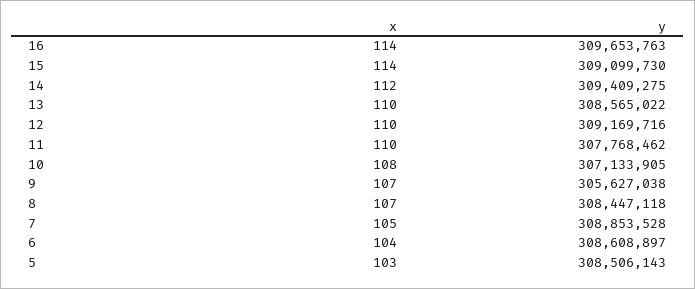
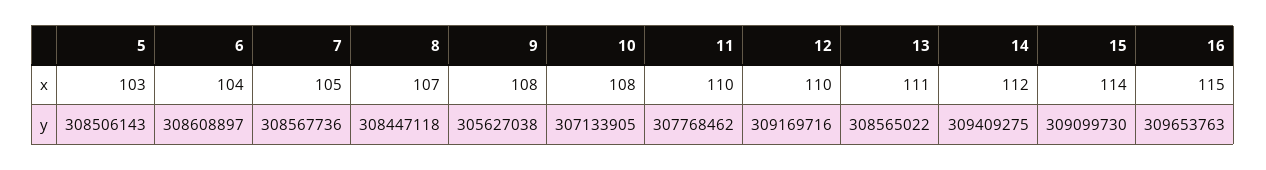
  {
    "x": {
-     "16": 114,
+     "16": 115,
      "15": 114,
      "14": 112,
-     "13": 110,
+     "13": 111,
      "12": 110,
      "11": 110,
      "10": 108,
-     "9": 107,
+     "9": 108,
      "8": 107,
      "7": 105,
      "6": 104,
      "5": 103
    },
    "y": {
      "16": 309653763,
      "15": 309099730,
      "14": 309409275,
      "13": 308565022,
      "12": 309169716,
      "11": 307768462,
      "10": 307133905,
      "9": 305627038,
      "8": 308447118,
-     "7": 308853528,
+     "7": 308567736,
      "6": 308608897,
      "5": 308506143
    }
  }

